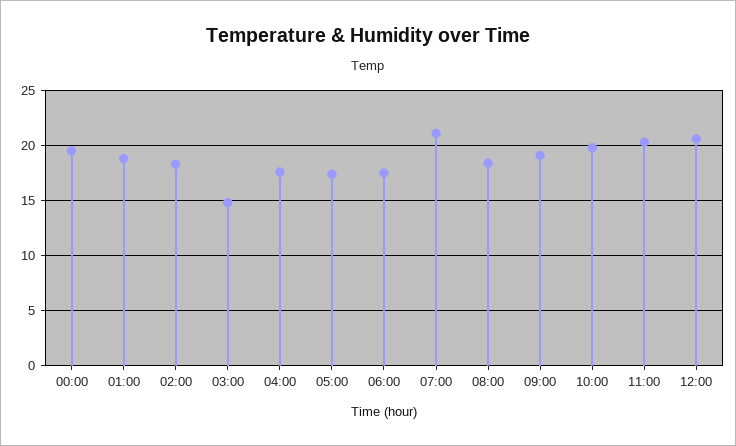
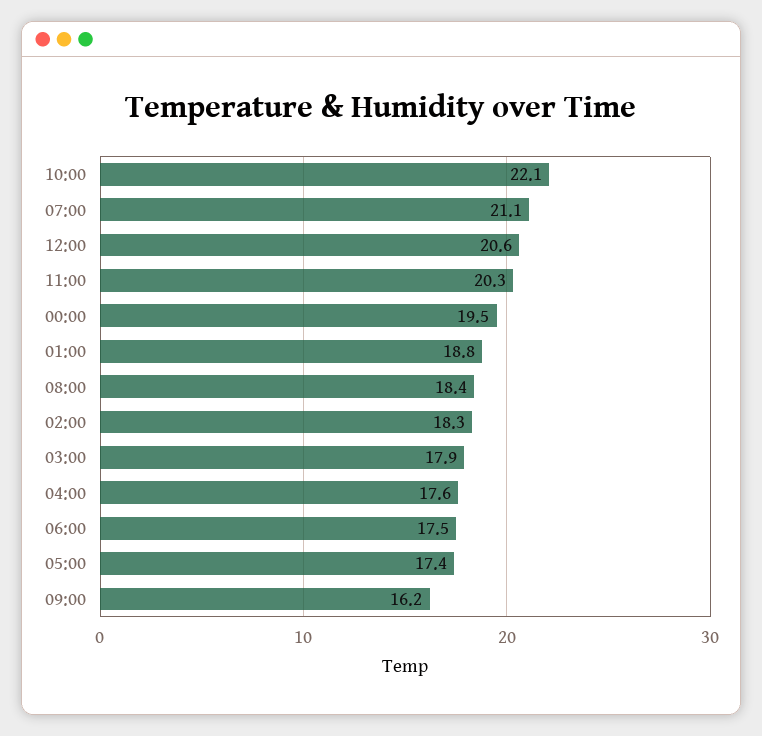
  {
    "00:00": 19.5,
    "01:00": 18.8,
    "02:00": 18.3,
-   "03:00": 15,
+   "03:00": 17.9,
    "04:00": 17.6,
    "05:00": 17.4,
    "06:00": 17.5,
    "07:00": 21.1,
    "08:00": 18.4,
-   "09:00": 19,
+   "09:00": 16.2,
-   "10:00": 20,
+   "10:00": 22.1,
    "11:00": 20.3,
    "12:00": 20.6
  }

